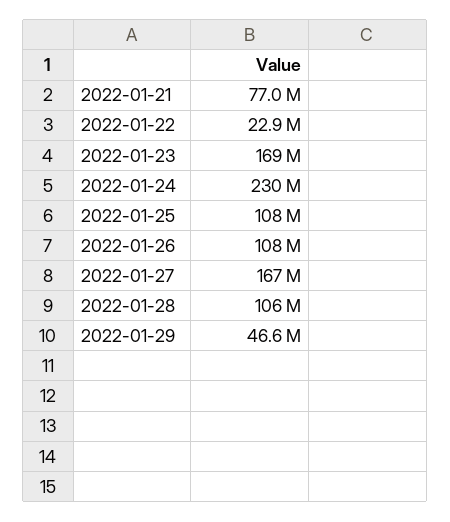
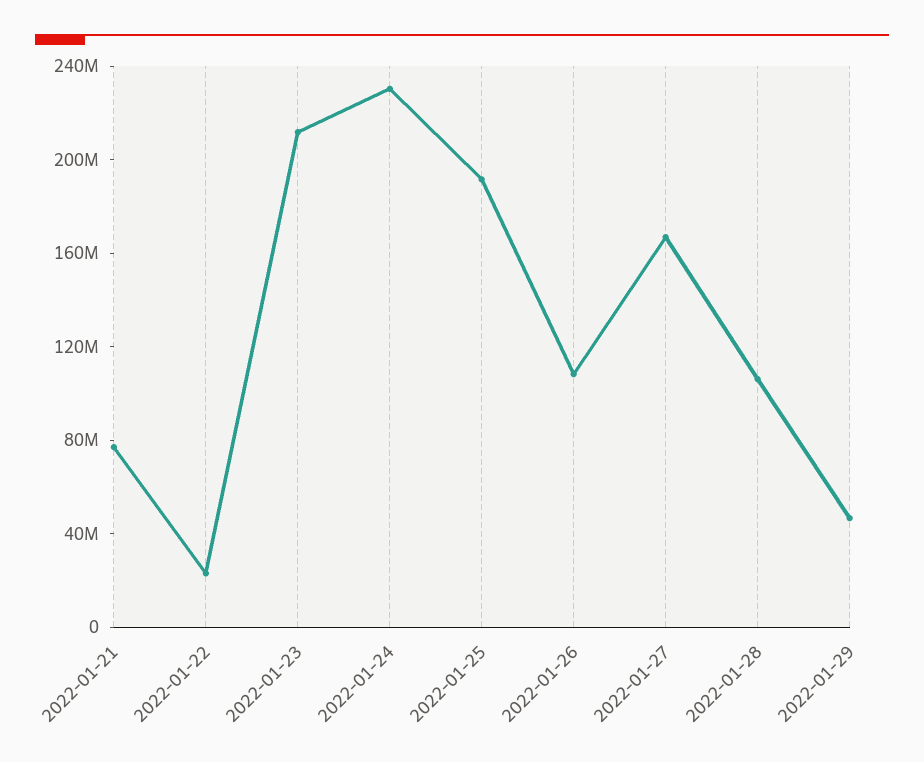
  {
    "2022-01-21": 77000000,
    "2022-01-22": 22900000,
-   "2022-01-23": 169000000,
+   "2022-01-23": 210000000,
    "2022-01-24": 230000000,
-   "2022-01-25": 108000000,
+   "2022-01-25": 190000000,
    "2022-01-26": 108000000,
    "2022-01-27": 167000000,
    "2022-01-28": 106000000,
    "2022-01-29": 46600000
  }

